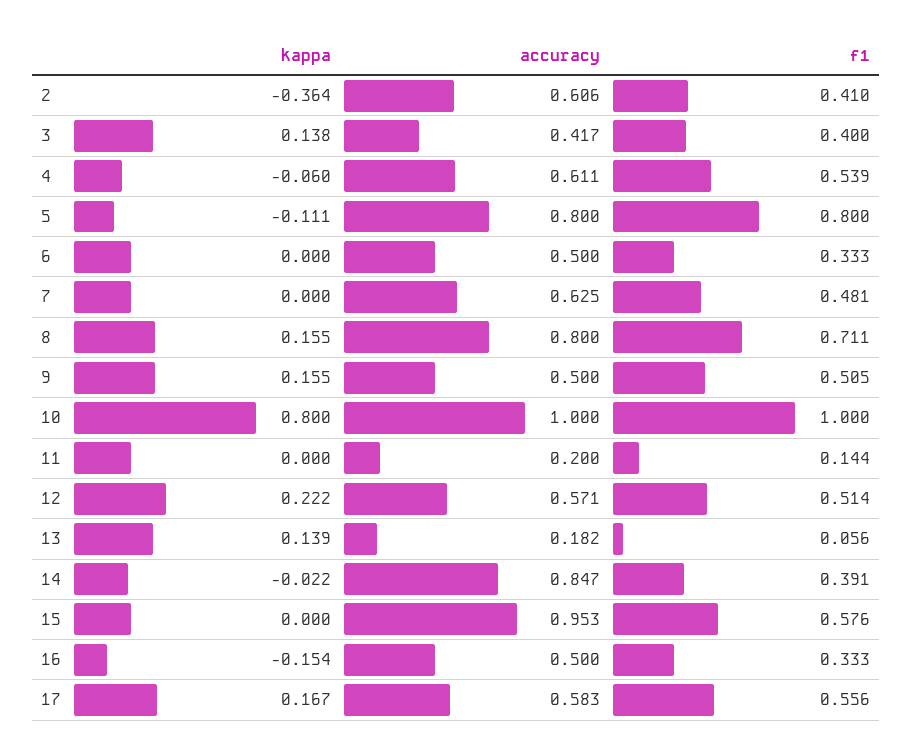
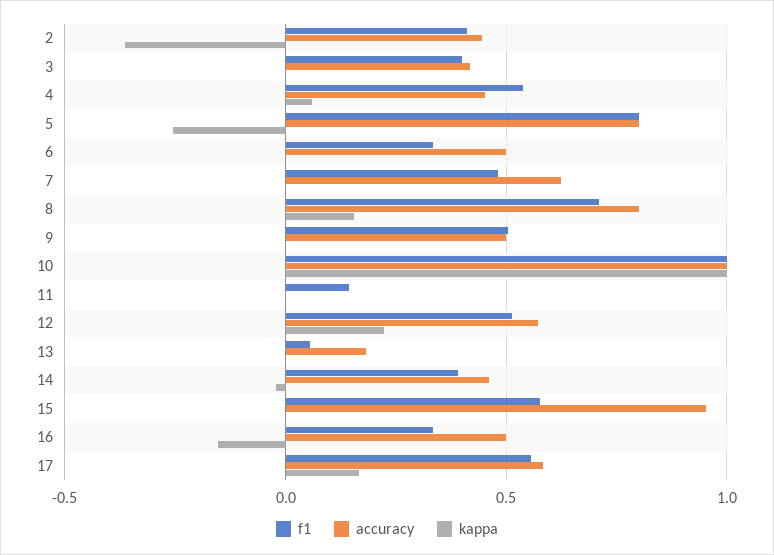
  {
    "kappa": {
      "2": -0.364,
-     "3": 0.138,
+     "3": 0,
-     "4": -0.06,
+     "4": 0.05,
-     "5": -0.111,
+     "5": -0.25,
      "6": 0,
      "7": 0,
      "8": 0.155,
-     "9": 0.155,
+     "9": 0,
-     "10": 0.8,
+     "10": 1,
      "11": 0,
      "12": 0.222,
-     "13": 0.139,
+     "13": 0,
      "14": -0.022,
      "15": 0,
      "16": -0.154,
      "17": 0.167
    },
    "accuracy": {
-     "2": 0.606,
+     "2": 0.45,
      "3": 0.417,
-     "4": 0.611,
+     "4": 0.45,
      "5": 0.8,
      "6": 0.5,
      "7": 0.625,
      "8": 0.8,
      "9": 0.5,
      "10": 1,
-     "11": 0.2,
+     "11": 0,
      "12": 0.571,
      "13": 0.182,
-     "14": 0.847,
+     "14": 0.45,
      "15": 0.953,
      "16": 0.5,
      "17": 0.583
    },
    "f1": {
      "2": 0.41,
      "3": 0.4,
      "4": 0.539,
      "5": 0.8,
      "6": 0.333,
      "7": 0.481,
      "8": 0.711,
      "9": 0.505,
      "10": 1,
      "11": 0.144,
      "12": 0.514,
      "13": 0.056,
      "14": 0.391,
      "15": 0.576,
      "16": 0.333,
      "17": 0.556
    }
  }

